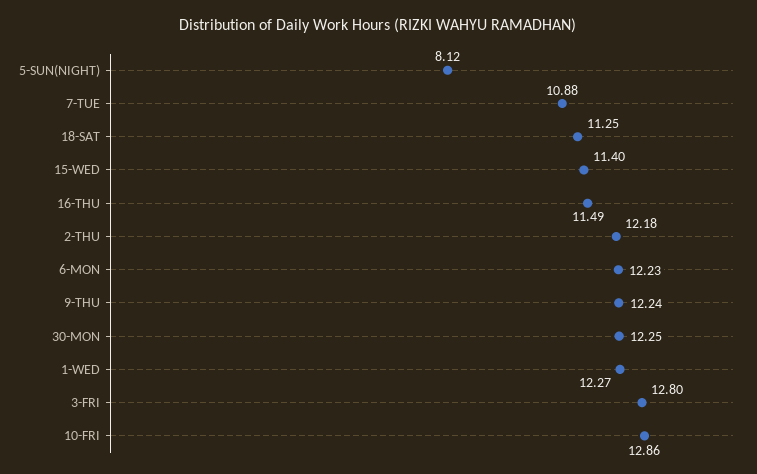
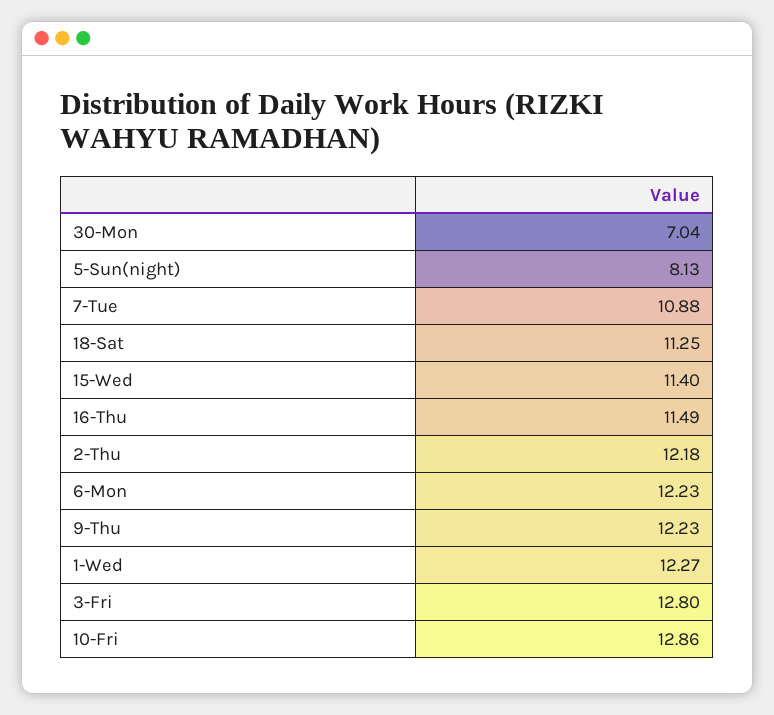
  {
-   "5-SUN(NIGHT)": 8.12,
+   "5-SUN(NIGHT)": 8.13,
    "7-TUE": 10.88,
    "18-SAT": 11.25,
    "15-WED": 11.4,
    "16-THU": 11.49,
    "2-THU": 12.18,
    "6-MON": 12.23,
-   "9-THU": 12.24,
+   "9-THU": 12.23,
-   "30-MON": 12.25,
+   "30-MON": 7.04,
    "1-WED": 12.27,
    "3-FRI": 12.8,
    "10-FRI": 12.86
  }

